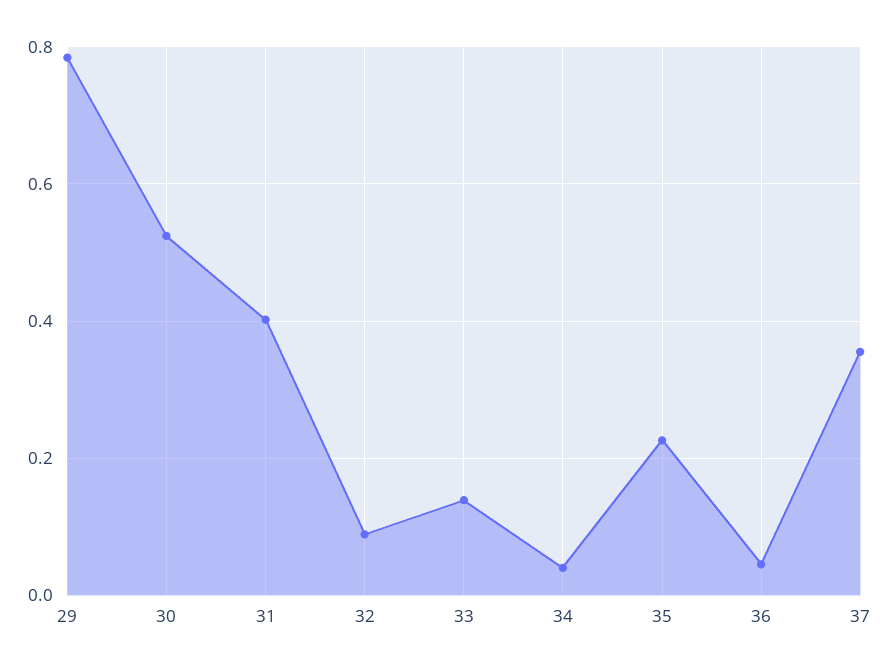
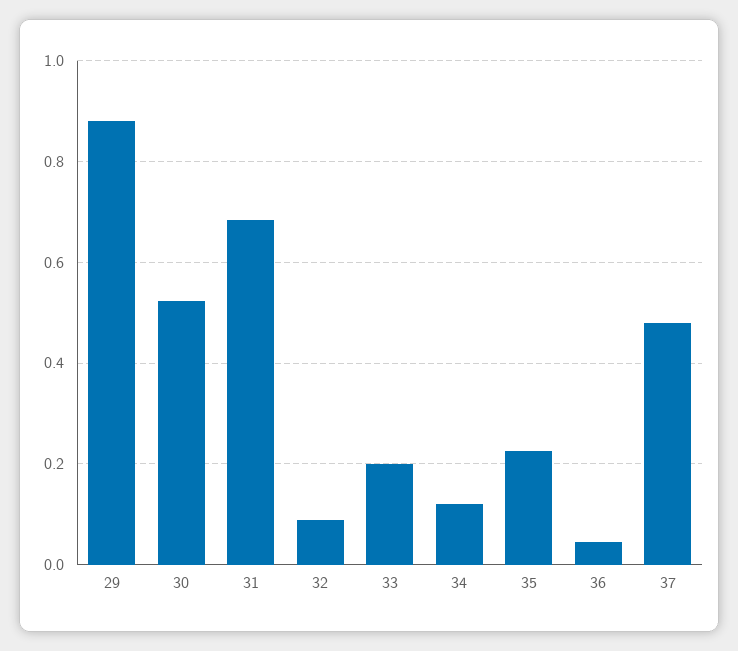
  {
-   "29": 0.78,
+   "29": 0.88,
    "30": 0.52,
-   "31": 0.4,
+   "31": 0.68,
    "32": 0.08,
-   "33": 0.14,
+   "33": 0.2,
-   "34": 0.04,
+   "34": 0.12,
    "35": 0.22,
    "36": 0.04,
-   "37": 0.36
+   "37": 0.48
  }

